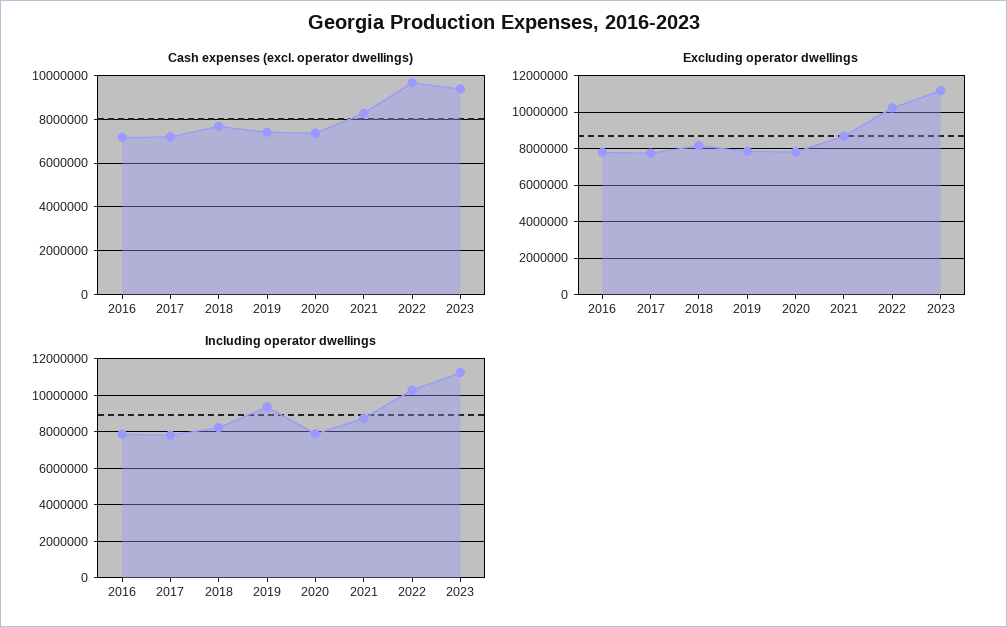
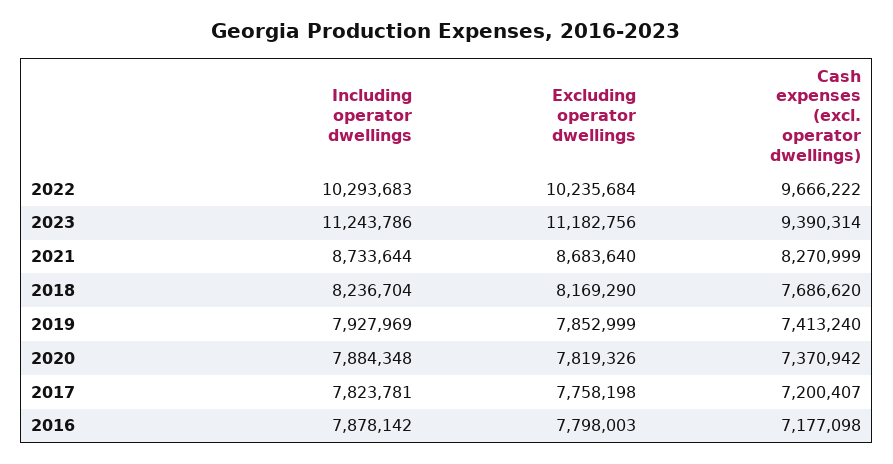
  {
    "Cash expenses (excl. operator dwellings)": {
      "2016": 7177098,
      "2017": 7200407,
      "2018": 7686620,
      "2019": 7413240,
      "2020": 7370942,
      "2021": 8270999,
      "2022": 9666222,
      "2023": 9390314
    },
    "Excluding operator dwellings": {
      "2016": 7798003,
      "2017": 7758198,
      "2018": 8169290,
      "2019": 7852999,
      "2020": 7819326,
      "2021": 8683640,
      "2022": 10235684,
      "2023": 11182756
    },
    "Including operator dwellings": {
      "2016": 7878142,
      "2017": 7823781,
      "2018": 8236704,
-     "2019": 9500000,
+     "2019": 7927969,
      "2020": 7884348,
      "2021": 8733644,
      "2022": 10293683,
      "2023": 11243786
    }
  }

